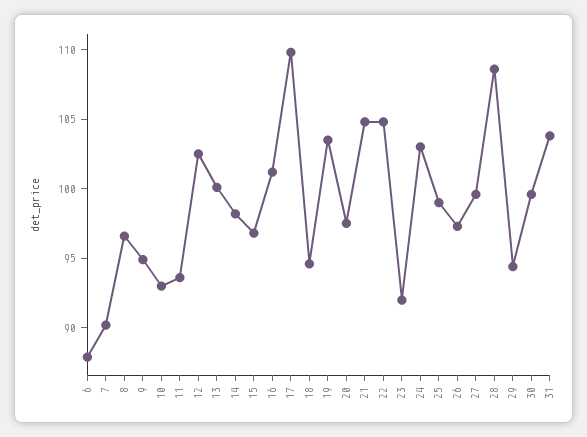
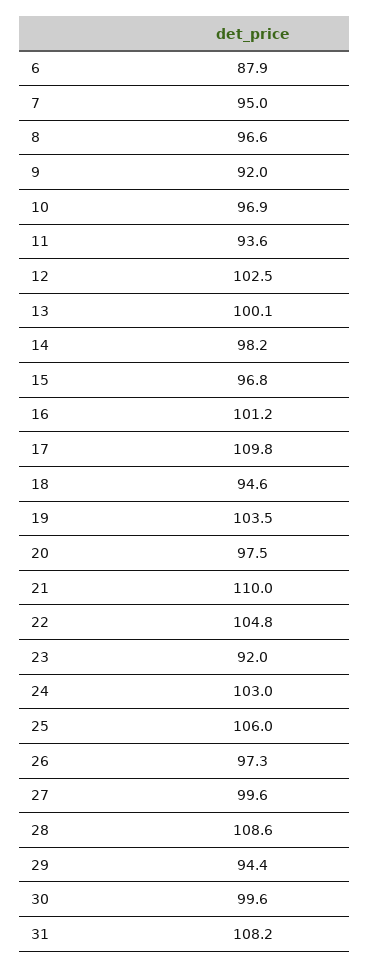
  {
    "6": 87.9,
-   "7": 90,
+   "7": 95,
    "8": 96.6,
-   "9": 95,
+   "9": 92,
-   "10": 93,
+   "10": 96.9,
    "11": 93.6,
    "12": 102.5,
    "13": 100.1,
    "14": 98.2,
    "15": 96.8,
    "16": 101.2,
    "17": 109.8,
    "18": 94.6,
    "19": 103.5,
    "20": 97.5,
-   "21": 105,
+   "21": 110,
    "22": 104.8,
    "23": 92,
    "24": 103,
-   "25": 99,
+   "25": 106,
    "26": 97.3,
    "27": 99.6,
    "28": 108.6,
    "29": 94.4,
    "30": 99.6,
-   "31": 104
+   "31": 108.2
  }

